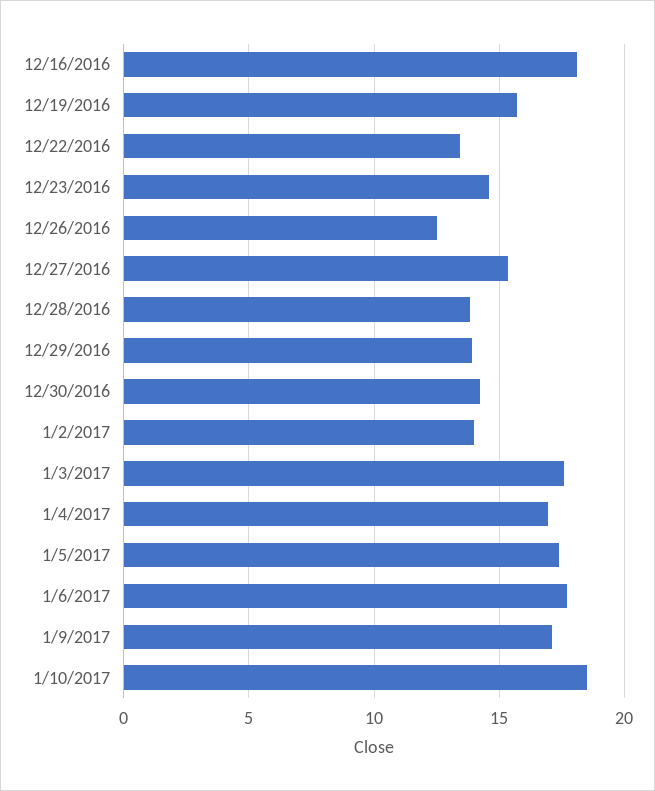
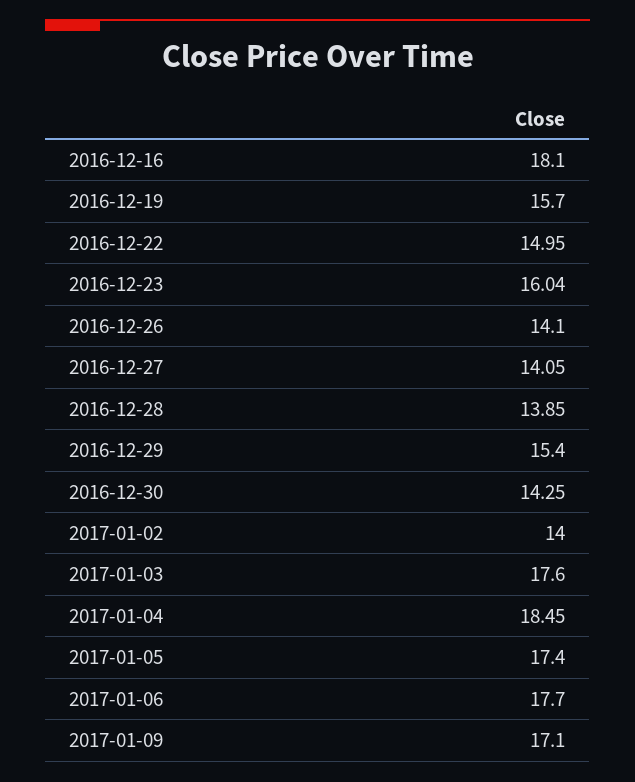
  {
    "12/16/2016": 18.1,
    "12/19/2016": 15.7,
-   "12/22/2016": 13.5,
+   "12/22/2016": 14.95,
-   "12/23/2016": 14.5,
+   "12/23/2016": 16.04,
-   "12/26/2016": 12.5,
+   "12/26/2016": 14.1,
-   "12/27/2016": 15.5,
+   "12/27/2016": 14.05,
    "12/28/2016": 13.85,
-   "12/29/2016": 14,
+   "12/29/2016": 15.4,
    "12/30/2016": 14.25,
    "1/2/2017": 14,
    "1/3/2017": 17.6,
-   "1/4/2017": 17,
+   "1/4/2017": 18.45,
    "1/5/2017": 17.4,
    "1/6/2017": 17.7,
-   "1/9/2017": 17.1,
+   "1/9/2017": 17.1
-   "1/10/2017": 18.5
  }

